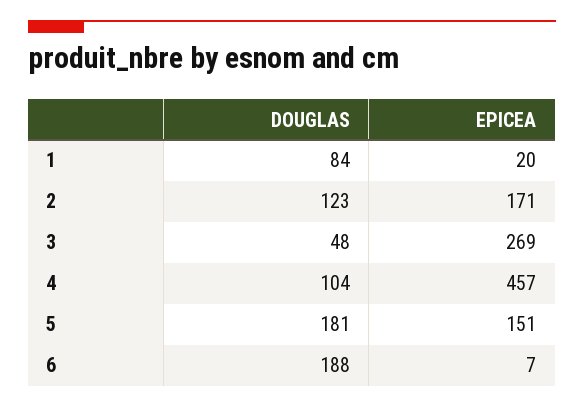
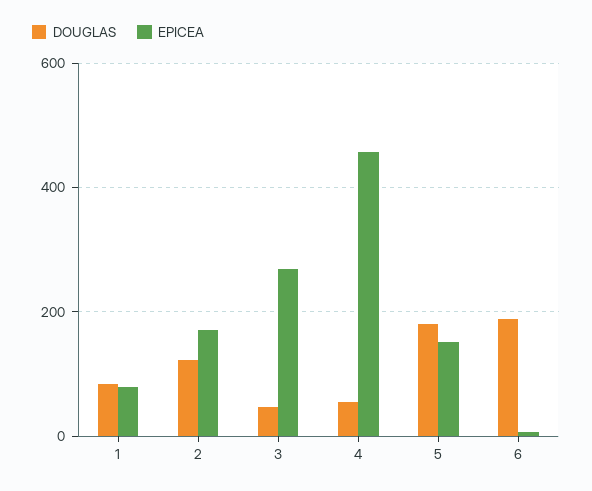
  {
    "DOUGLAS": {
      "1": 84,
      "2": 123,
      "3": 48,
-     "4": 104,
+     "4": 60,
      "5": 181,
      "6": 188
    },
    "EPICEA": {
-     "1": 20,
+     "1": 80,
      "2": 171,
      "3": 269,
      "4": 457,
      "5": 151,
      "6": 7
    }
  }

